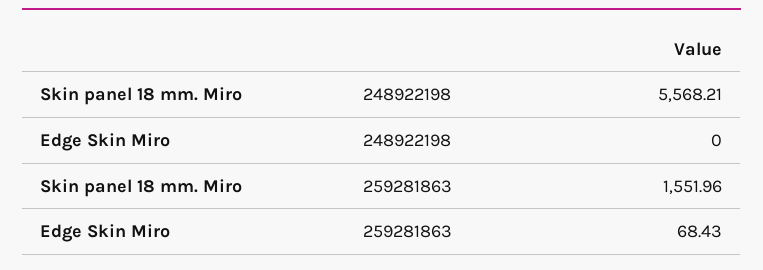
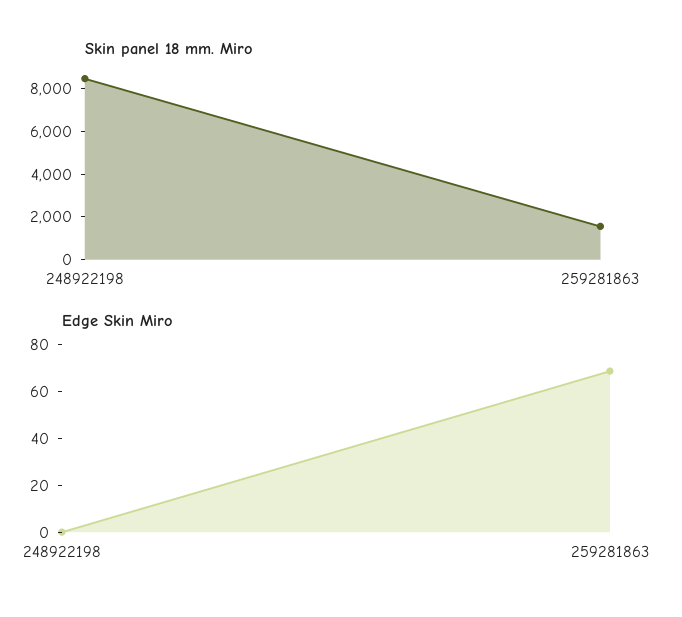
  {
    "Skin panel 18 mm. Miro": {
-     "248922198": 5568.21,
+     "248922198": 8500,
      "259281863": 1551.96
    },
    "Edge Skin Miro": {
      "248922198": 0,
      "259281863": 68.43
    }
  }

